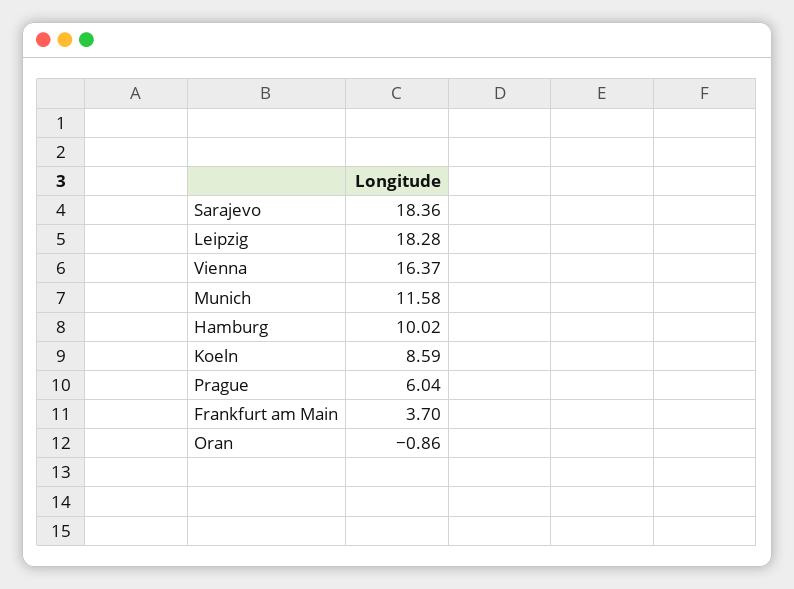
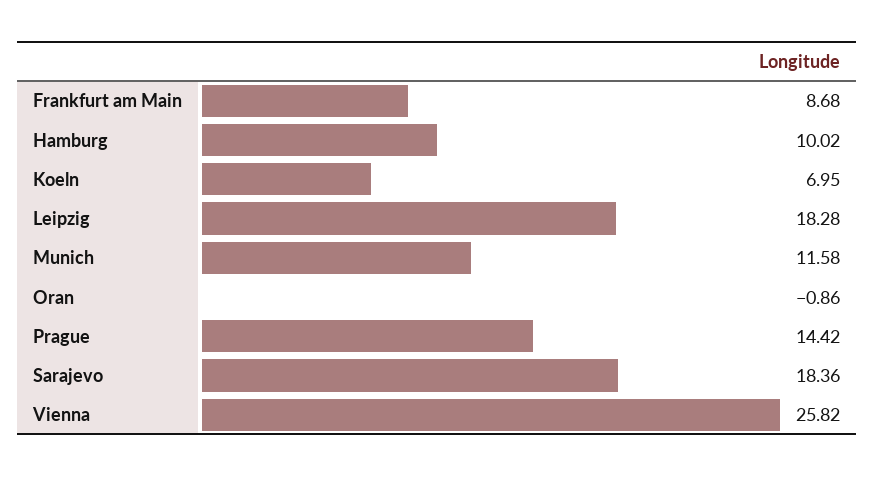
  {
    "Sarajevo": 18.36,
    "Leipzig": 18.28,
-   "Vienna": 16.37,
+   "Vienna": 25.82,
    "Munich": 11.58,
    "Hamburg": 10.02,
-   "Koeln": 8.59,
+   "Koeln": 6.95,
-   "Prague": 6.04,
+   "Prague": 14.42,
-   "Frankfurt am Main": 3.7,
+   "Frankfurt am Main": 8.68,
    "Oran": -0.86
  }

